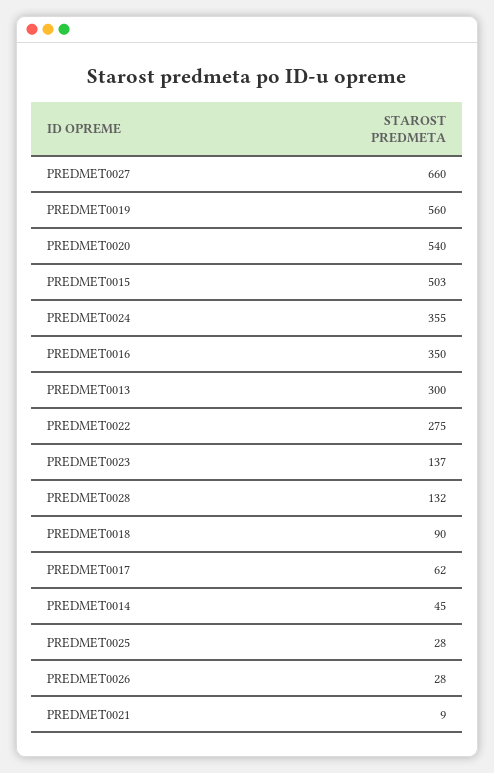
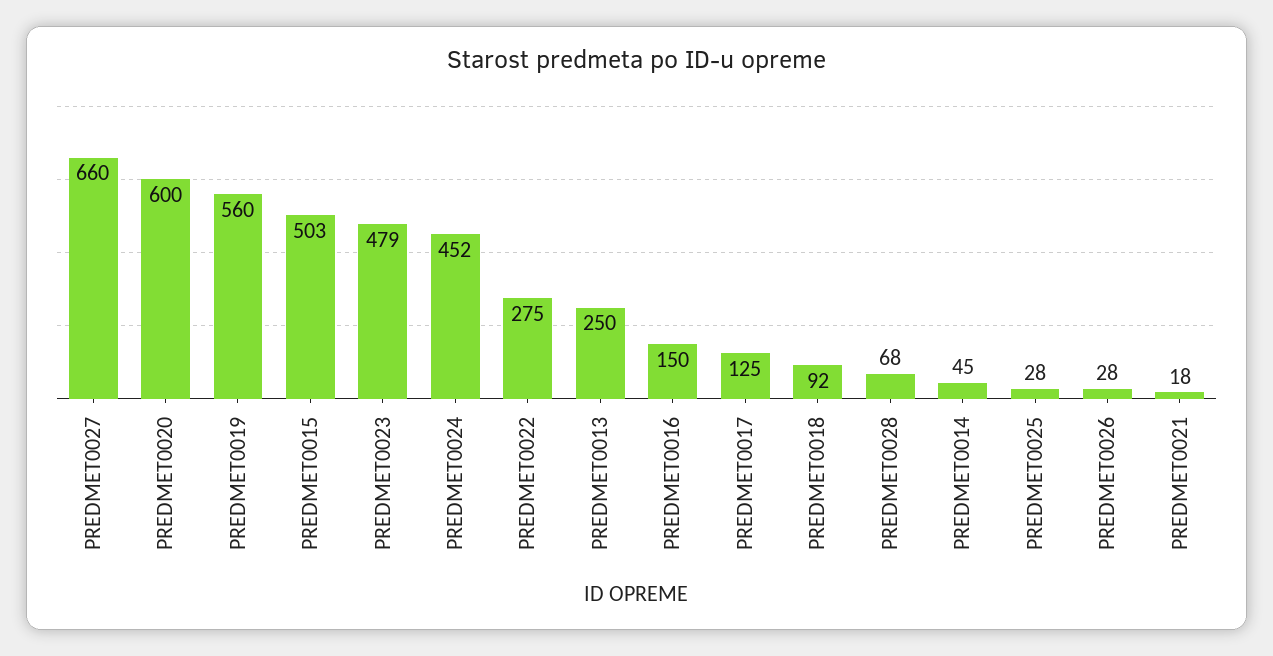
  {
    "PREDMET0027": 660,
    "PREDMET0019": 560,
-   "PREDMET0020": 540,
+   "PREDMET0020": 600,
    "PREDMET0015": 503,
-   "PREDMET0024": 355,
+   "PREDMET0024": 452,
-   "PREDMET0016": 350,
+   "PREDMET0016": 150,
-   "PREDMET0013": 300,
+   "PREDMET0013": 250,
    "PREDMET0022": 275,
-   "PREDMET0023": 137,
+   "PREDMET0023": 479,
-   "PREDMET0028": 132,
+   "PREDMET0028": 68,
-   "PREDMET0018": 90,
+   "PREDMET0018": 92,
-   "PREDMET0017": 62,
+   "PREDMET0017": 125,
    "PREDMET0014": 45,
    "PREDMET0025": 28,
    "PREDMET0026": 28,
-   "PREDMET0021": 9
+   "PREDMET0021": 18
  }

